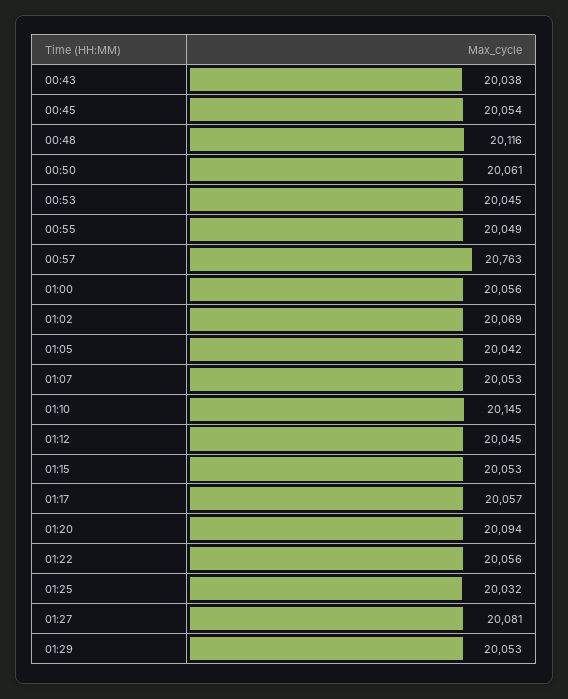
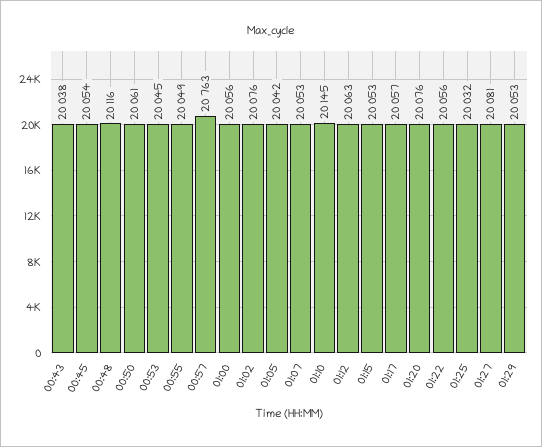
  {
    "00:43": 20038,
    "00:45": 20054,
    "00:48": 20116,
    "00:50": 20061,
    "00:53": 20045,
    "00:55": 20049,
    "00:57": 20763,
    "01:00": 20056,
-   "01:02": 20069,
+   "01:02": 20076,
    "01:05": 20042,
    "01:07": 20053,
    "01:10": 20145,
-   "01:12": 20045,
+   "01:12": 20063,
    "01:15": 20053,
    "01:17": 20057,
-   "01:20": 20094,
+   "01:20": 20076,
    "01:22": 20056,
    "01:25": 20032,
    "01:27": 20081,
    "01:29": 20053
  }

